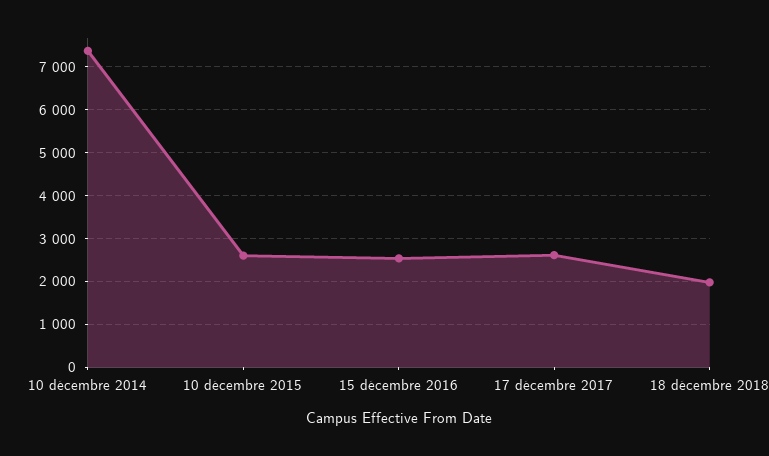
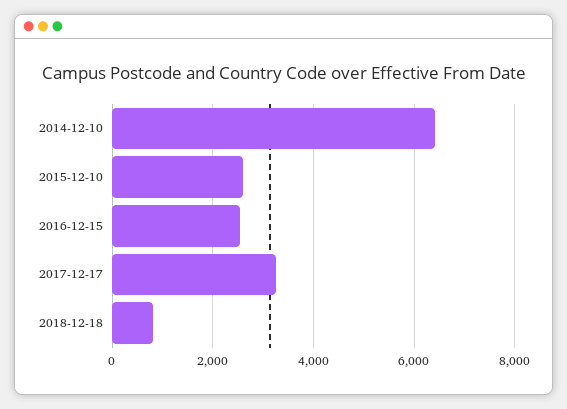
  {
-   "10 décembre 2014": 7400,
+   "10 décembre 2014": 6400,
    "10 décembre 2015": 2600,
    "15 décembre 2016": 2600,
-   "17 décembre 2017": 2600,
+   "17 décembre 2017": 3200,
-   "18 décembre 2018": 2000
+   "18 décembre 2018": 800
  }

